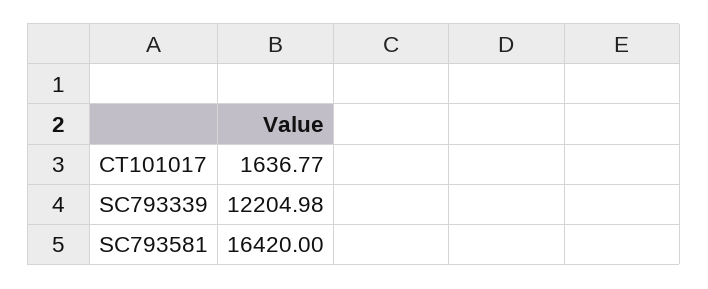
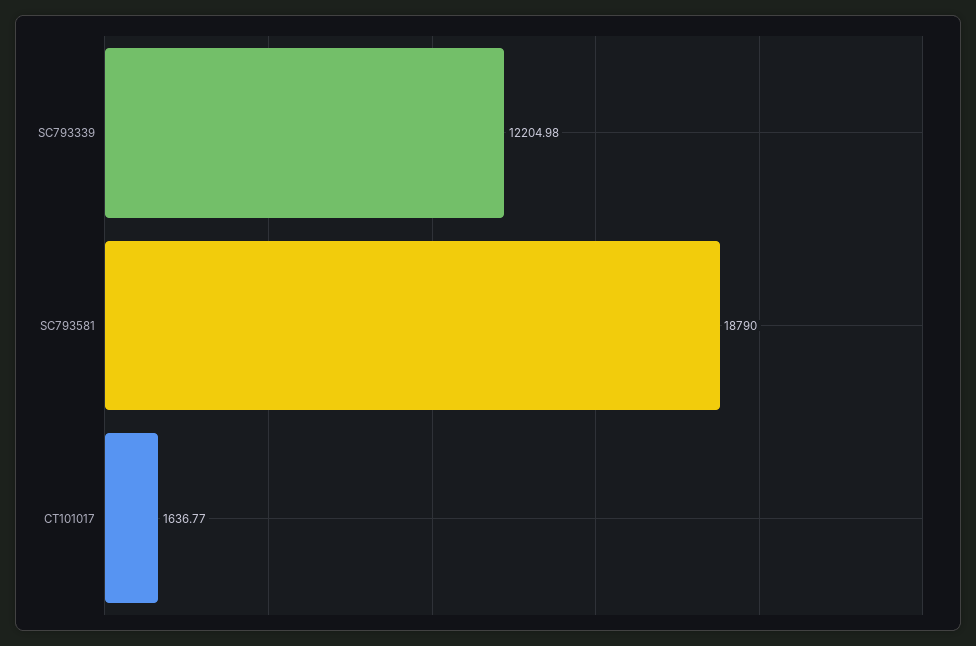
  {
    "CT101017": 1636.77,
    "SC793339": 12204.98,
-   "SC793581": 16420
+   "SC793581": 18790
  }

